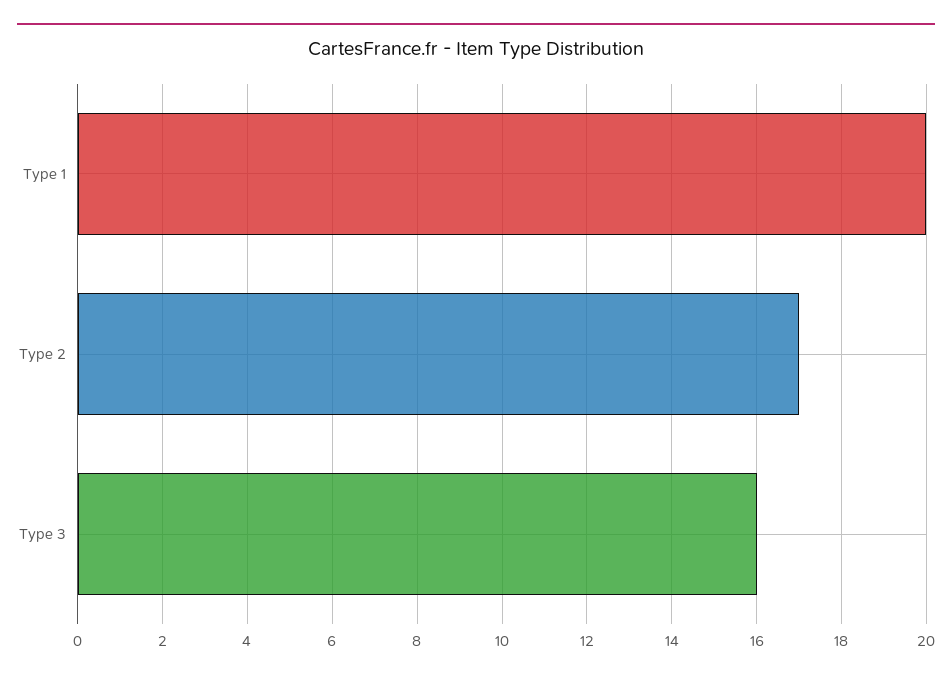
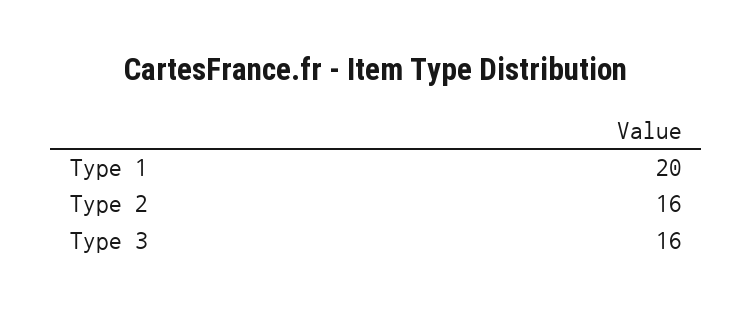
  {
    "Type 1": 20,
-   "Type 2": 17,
+   "Type 2": 16,
    "Type 3": 16
  }

